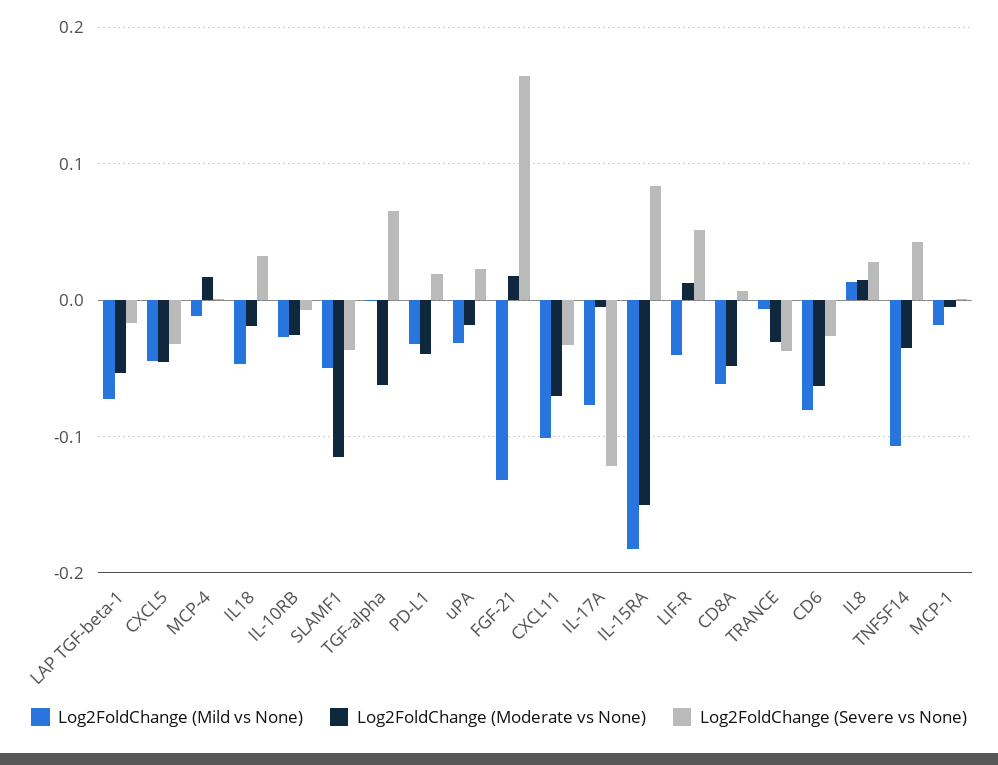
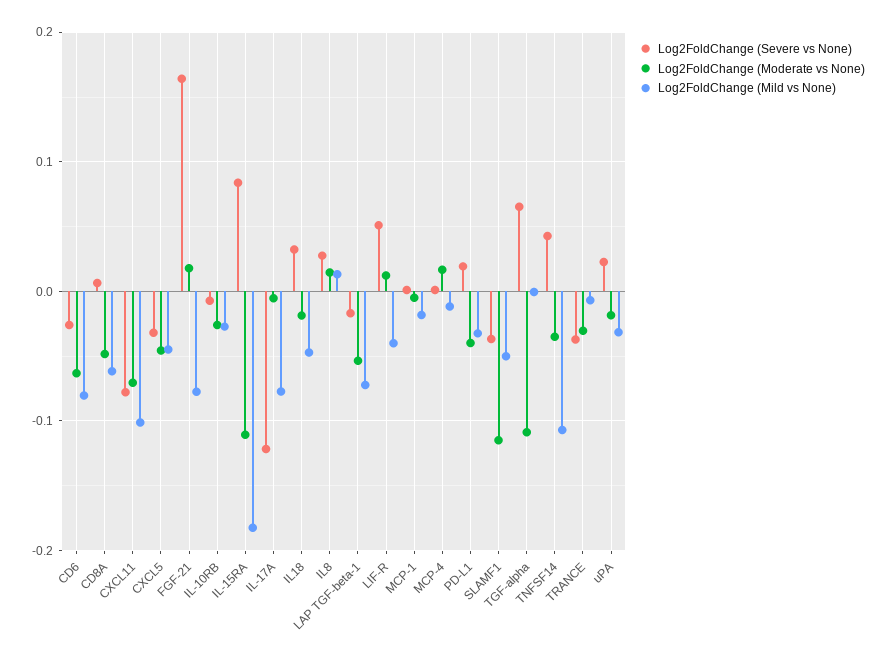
  {
    "Log2FoldChange (Mild vs None)": {
      "LAP TGF-beta-1": -0.07,
      "CXCL5": -0.04,
      "MCP-4": -0.01,
      "IL18": -0.05,
      "IL-10RB": -0.03,
      "SLAMF1": -0.05,
      "TGF-alpha": 0,
      "PD-L1": -0.03,
      "uPA": -0.03,
-     "FGF-21": -0.13,
+     "FGF-21": -0.08,
      "CXCL11": -0.1,
      "IL-17A": -0.08,
      "IL-15RA": -0.18,
      "LIF-R": -0.04,
      "CD8A": -0.06,
      "TRANCE": -0.01,
      "CD6": -0.08,
      "IL8": 0.01,
      "TNFSF14": -0.11,
      "MCP-1": -0.02
    },
    "Log2FoldChange (Moderate vs None)": {
      "LAP TGF-beta-1": -0.05,
      "CXCL5": -0.05,
      "MCP-4": 0.02,
      "IL18": -0.02,
      "IL-10RB": -0.03,
      "SLAMF1": -0.11,
-     "TGF-alpha": -0.06,
+     "TGF-alpha": -0.11,
      "PD-L1": -0.04,
      "uPA": -0.02,
      "FGF-21": 0.02,
      "CXCL11": -0.07,
      "IL-17A": -0.01,
-     "IL-15RA": -0.15,
+     "IL-15RA": -0.11,
      "LIF-R": 0.01,
      "CD8A": -0.05,
      "TRANCE": -0.03,
      "CD6": -0.06,
      "IL8": 0.01,
      "TNFSF14": -0.04,
      "MCP-1": 0
    },
    "Log2FoldChange (Severe vs None)": {
      "LAP TGF-beta-1": -0.02,
      "CXCL5": -0.03,
      "MCP-4": 0,
      "IL18": 0.03,
      "IL-10RB": -0.01,
      "SLAMF1": -0.04,
      "TGF-alpha": 0.07,
      "PD-L1": 0.02,
      "uPA": 0.02,
      "FGF-21": 0.16,
-     "CXCL11": -0.03,
+     "CXCL11": -0.08,
      "IL-17A": -0.12,
      "IL-15RA": 0.08,
      "LIF-R": 0.05,
      "CD8A": 0.01,
      "TRANCE": -0.04,
      "CD6": -0.03,
      "IL8": 0.03,
      "TNFSF14": 0.04,
      "MCP-1": 0
    }
  }

